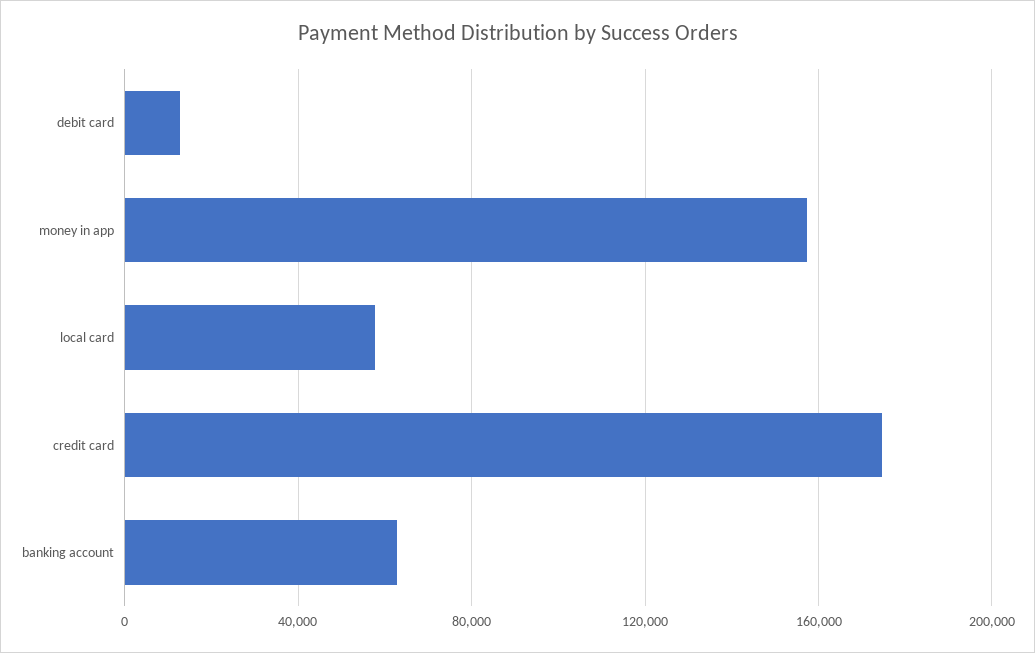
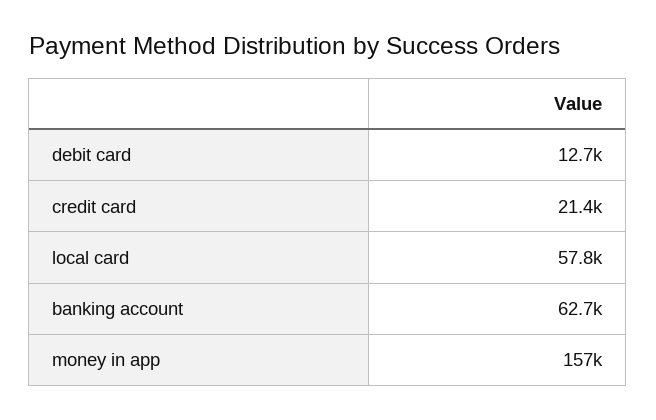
  {
    "debit card": 12700,
    "money in app": 157000,
    "local card": 57800,
-   "credit card": 175000,
+   "credit card": 21400,
    "banking account": 62700
  }

